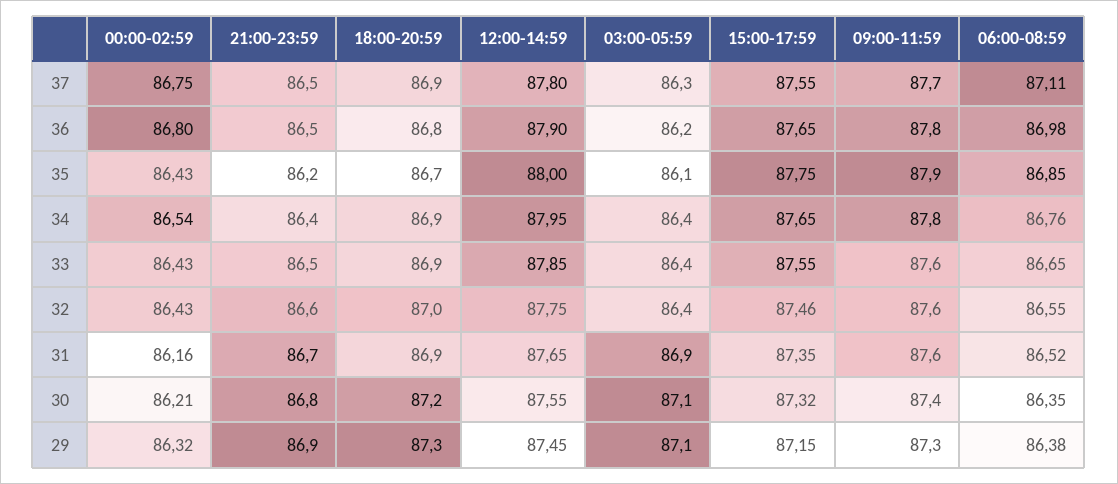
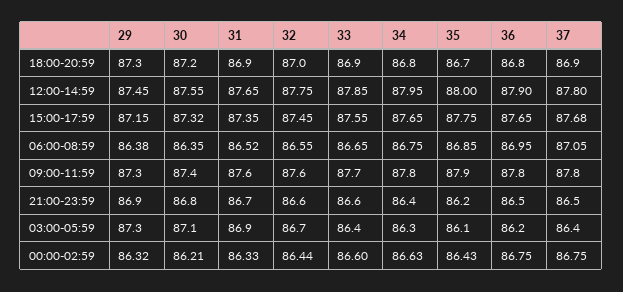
  {
    "00:00-02:59": {
      "37": 86.75,
-     "36": 86.8,
+     "36": 86.75,
      "35": 86.43,
-     "34": 86.54,
+     "34": 86.63,
-     "33": 86.43,
+     "33": 86.6,
-     "32": 86.43,
+     "32": 86.44,
-     "31": 86.16,
+     "31": 86.33,
      "30": 86.21,
      "29": 86.32
    },
    "21:00-23:59": {
      "37": 86.5,
      "36": 86.5,
      "35": 86.2,
      "34": 86.4,
-     "33": 86.5,
+     "33": 86.6,
      "32": 86.6,
      "31": 86.7,
      "30": 86.8,
      "29": 86.9
    },
    "18:00-20:59": {
      "37": 86.9,
      "36": 86.8,
      "35": 86.7,
-     "34": 86.9,
+     "34": 86.8,
      "33": 86.9,
      "32": 87,
      "31": 86.9,
      "30": 87.2,
      "29": 87.3
    },
    "12:00-14:59": {
      "37": 87.8,
      "36": 87.9,
      "35": 88,
      "34": 87.95,
      "33": 87.85,
      "32": 87.75,
      "31": 87.65,
      "30": 87.55,
      "29": 87.45
    },
    "03:00-05:59": {
-     "37": 86.3,
+     "37": 86.4,
      "36": 86.2,
      "35": 86.1,
-     "34": 86.4,
+     "34": 86.3,
      "33": 86.4,
-     "32": 86.4,
+     "32": 86.7,
      "31": 86.9,
      "30": 87.1,
-     "29": 87.1
+     "29": 87.3
    },
    "15:00-17:59": {
-     "37": 87.55,
+     "37": 87.68,
      "36": 87.65,
      "35": 87.75,
      "34": 87.65,
      "33": 87.55,
-     "32": 87.46,
+     "32": 87.45,
      "31": 87.35,
      "30": 87.32,
      "29": 87.15
    },
    "09:00-11:59": {
-     "37": 87.7,
+     "37": 87.8,
      "36": 87.8,
      "35": 87.9,
      "34": 87.8,
-     "33": 87.6,
+     "33": 87.7,
      "32": 87.6,
      "31": 87.6,
      "30": 87.4,
      "29": 87.3
    },
    "06:00-08:59": {
-     "37": 87.11,
+     "37": 87.05,
-     "36": 86.98,
+     "36": 86.95,
      "35": 86.85,
-     "34": 86.76,
+     "34": 86.75,
      "33": 86.65,
      "32": 86.55,
      "31": 86.52,
      "30": 86.35,
      "29": 86.38
    }
  }

